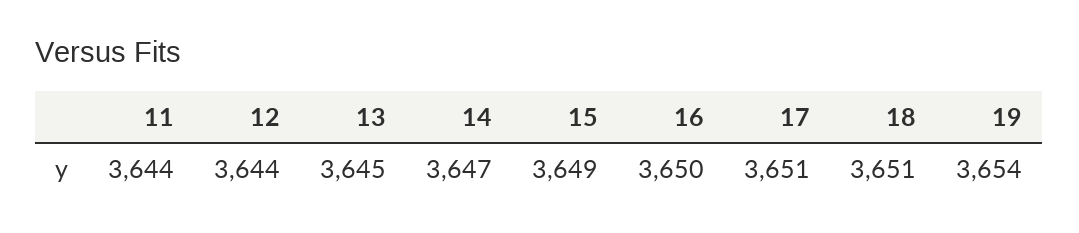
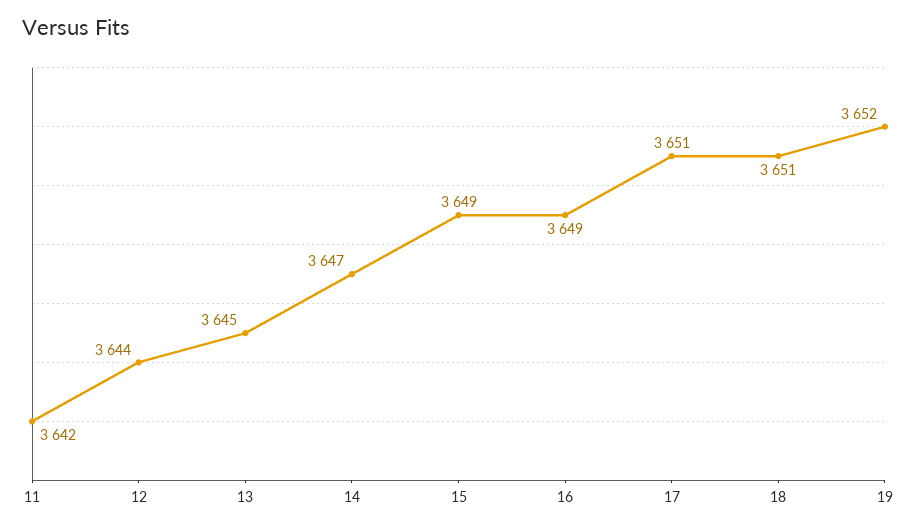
  {
-   "11": 3644,
+   "11": 3642,
    "12": 3644,
    "13": 3645,
    "14": 3647,
    "15": 3649,
-   "16": 3650,
+   "16": 3649,
    "17": 3651,
    "18": 3651,
-   "19": 3654
+   "19": 3652
  }

